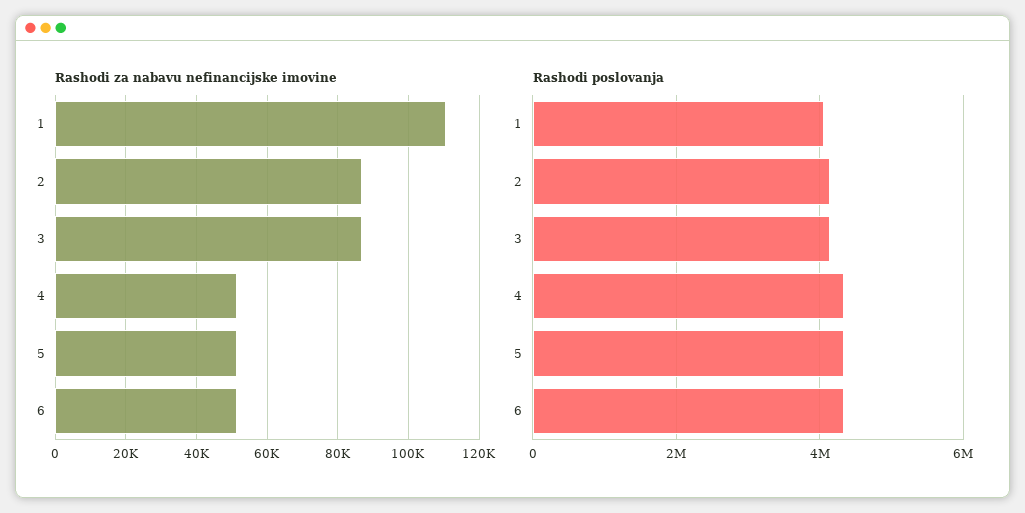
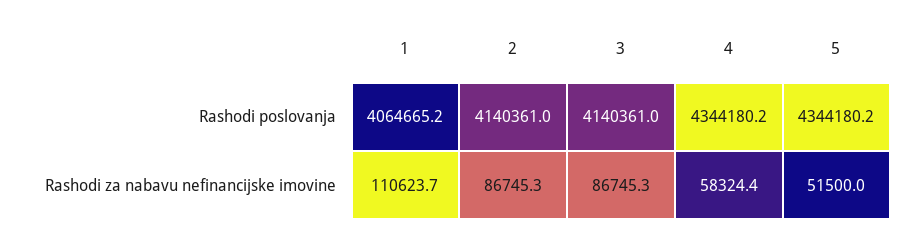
  {
    "Rashodi za nabavu nefinancijske imovine": {
      "1": 110623.7,
      "2": 86745.3,
      "3": 86745.3,
-     "4": 52000,
+     "4": 58324.4,
-     "5": 51500,
+     "5": 51500
-     "6": 52000
    },
    "Rashodi poslovanja": {
      "1": 4064665.2,
      "2": 4140361,
      "3": 4140361,
      "4": 4344180.2,
-     "5": 4344180.2,
+     "5": 4344180.2
-     "6": 4400000
    }
  }

